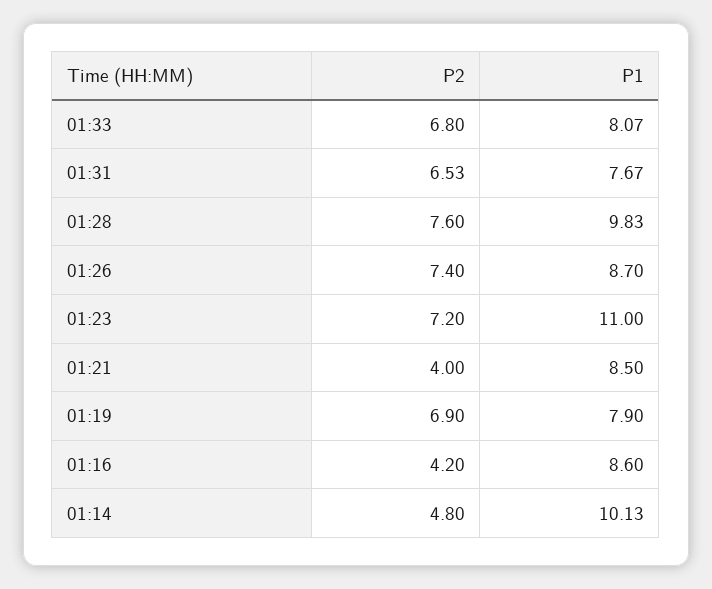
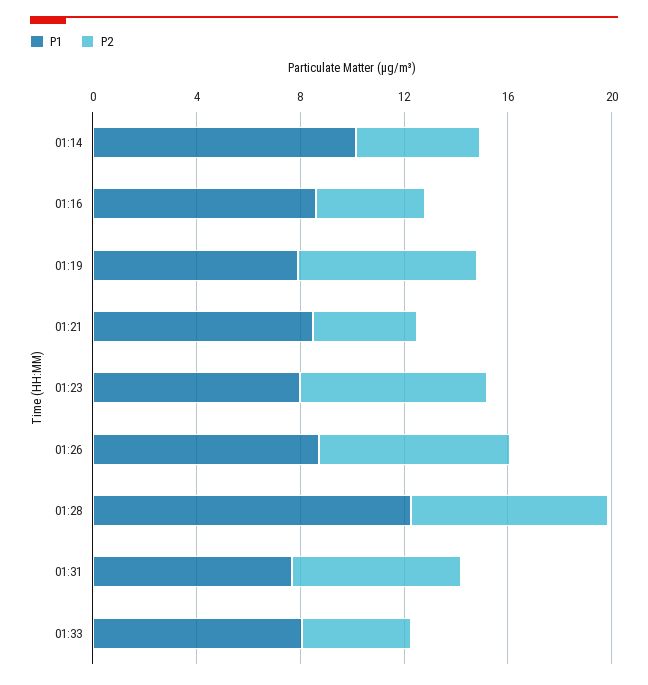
  {
    "P2": {
-     "01:33": 6.8,
+     "01:33": 4,
      "01:31": 6.53,
      "01:28": 7.6,
      "01:26": 7.4,
      "01:23": 7.2,
      "01:21": 4,
      "01:19": 6.9,
      "01:16": 4.2,
      "01:14": 4.8
    },
    "P1": {
      "01:33": 8.07,
      "01:31": 7.67,
-     "01:28": 9.83,
+     "01:28": 12,
      "01:26": 8.7,
-     "01:23": 11,
+     "01:23": 8,
      "01:21": 8.5,
      "01:19": 7.9,
      "01:16": 8.6,
      "01:14": 10.13
    }
  }

